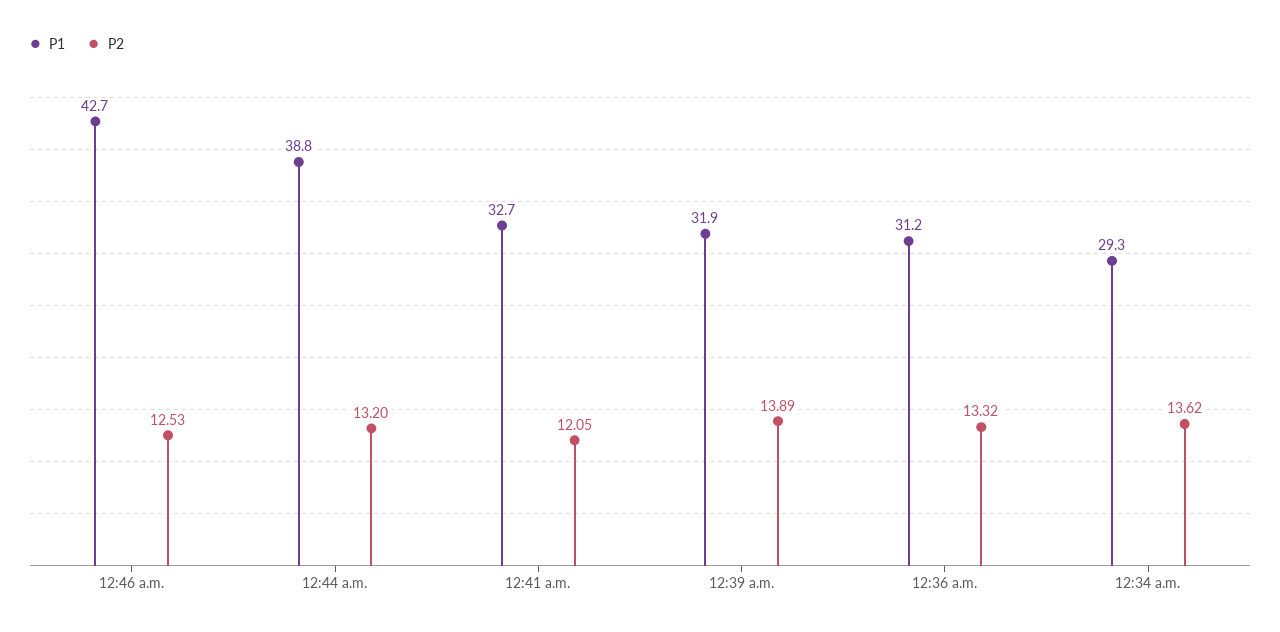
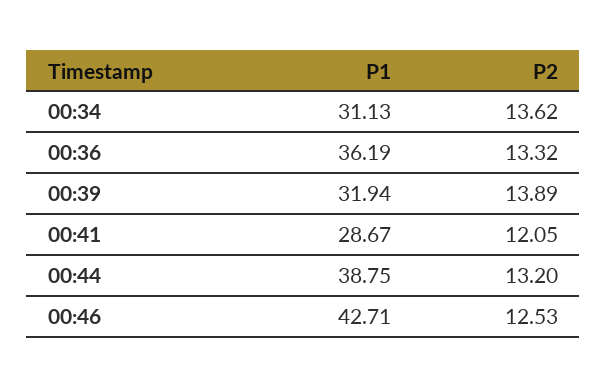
  {
    "P1": {
      "12:46 a.m.": 42.71,
      "12:44 a.m.": 38.75,
-     "12:41 a.m.": 32.7,
+     "12:41 a.m.": 28.67,
      "12:39 a.m.": 31.94,
-     "12:36 a.m.": 31.2,
+     "12:36 a.m.": 36.19,
-     "12:34 a.m.": 29.3
+     "12:34 a.m.": 31.13
    },
    "P2": {
      "12:46 a.m.": 12.53,
      "12:44 a.m.": 13.2,
      "12:41 a.m.": 12.05,
      "12:39 a.m.": 13.89,
      "12:36 a.m.": 13.32,
      "12:34 a.m.": 13.62
    }
  }

